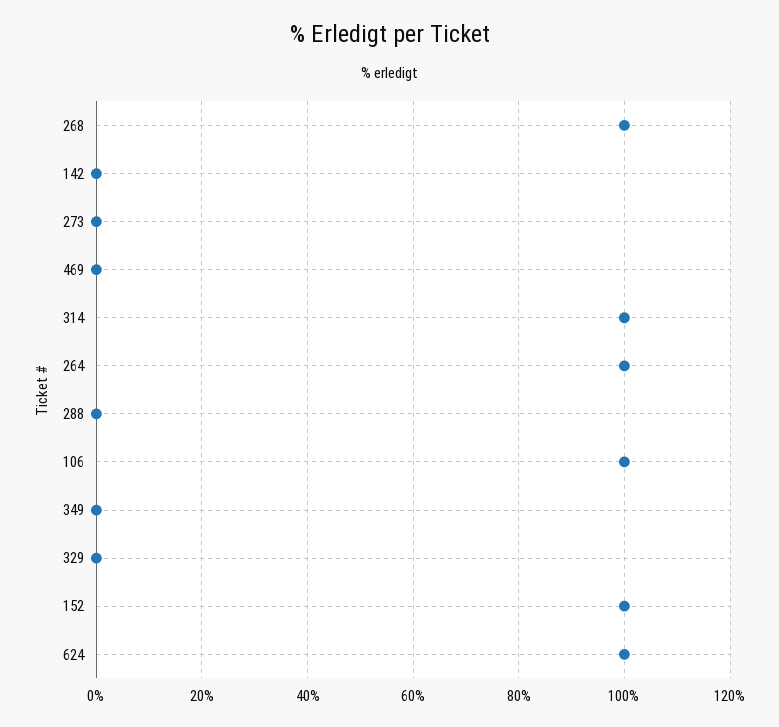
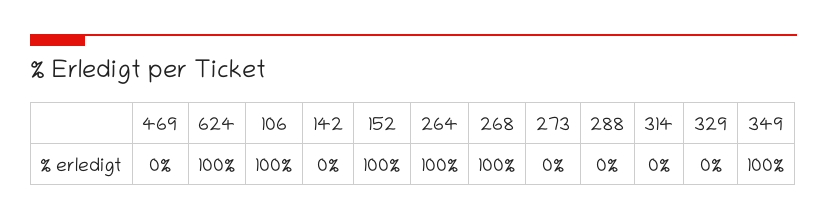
  {
    "268": 100,
    "142": 0,
    "273": 0,
    "469": 0,
-   "314": 100,
+   "314": 0,
    "264": 100,
    "288": 0,
    "106": 100,
-   "349": 0,
+   "349": 100,
    "329": 0,
    "152": 100,
    "624": 100
  }

